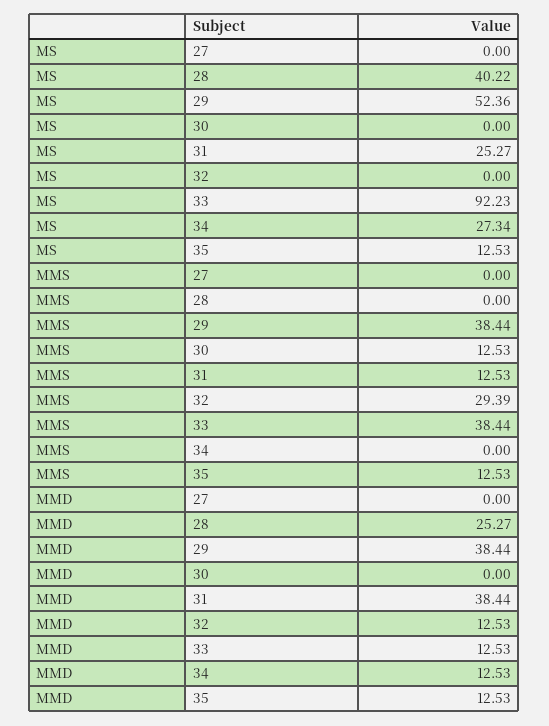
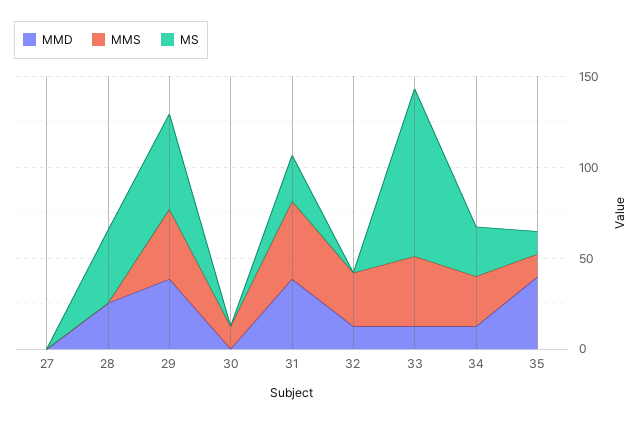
  {
    "MS": {
      "27": 0,
      "28": 40.22,
      "29": 52.36,
      "30": 0,
      "31": 25.27,
      "32": 0,
      "33": 92.23,
      "34": 27.34,
      "35": 12.53
    },
    "MMS": {
      "27": 0,
      "28": 0,
      "29": 38.44,
      "30": 12.53,
-     "31": 12.53,
+     "31": 40,
      "32": 29.39,
      "33": 38.44,
-     "34": 0,
+     "34": 30,
      "35": 12.53
    },
    "MMD": {
      "27": 0,
      "28": 25.27,
      "29": 38.44,
      "30": 0,
      "31": 38.44,
      "32": 12.53,
      "33": 12.53,
      "34": 12.53,
-     "35": 12.53
+     "35": 40
    }
  }

